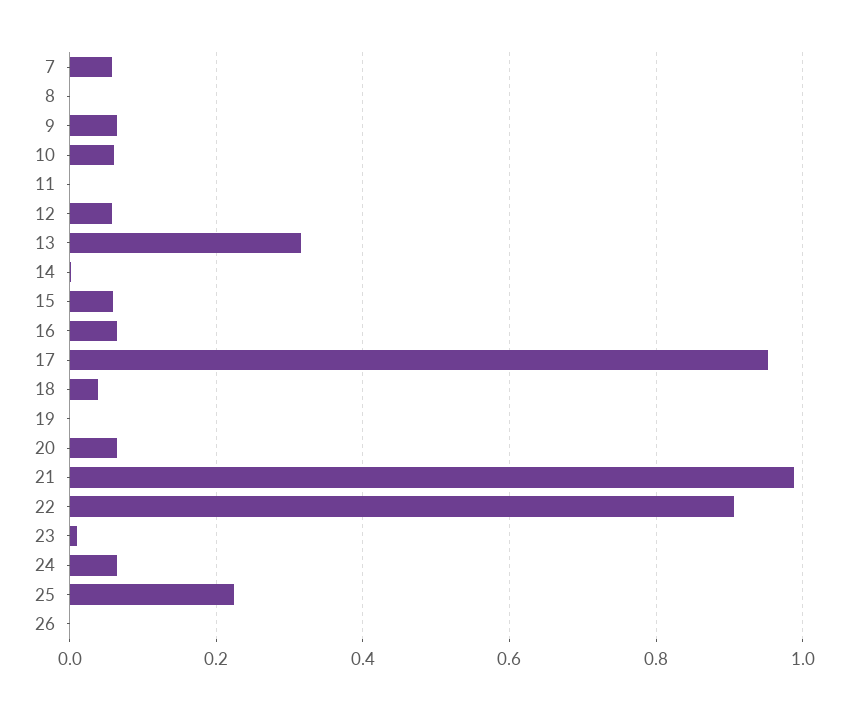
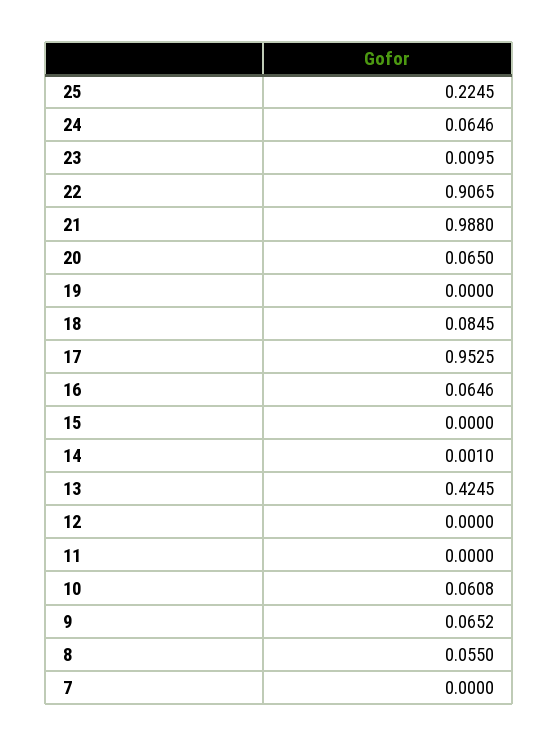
  {
-   "7": 0.06,
+   "7": 0,
-   "8": 0,
+   "8": 0.055,
    "9": 0.0652,
    "10": 0.0608,
    "11": 0,
-   "12": 0.06,
+   "12": 0,
-   "13": 0.32,
+   "13": 0.4245,
    "14": 0.001,
-   "15": 0.06,
+   "15": 0,
    "16": 0.0646,
    "17": 0.9525,
-   "18": 0.04,
+   "18": 0.0845,
    "19": 0,
    "20": 0.065,
    "21": 0.988,
    "22": 0.9065,
    "23": 0.0095,
    "24": 0.0646,
-   "25": 0.2245,
+   "25": 0.2245
-   "26": 0
  }

